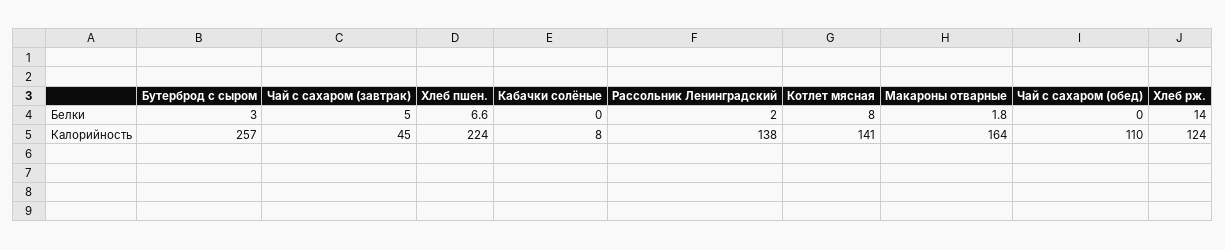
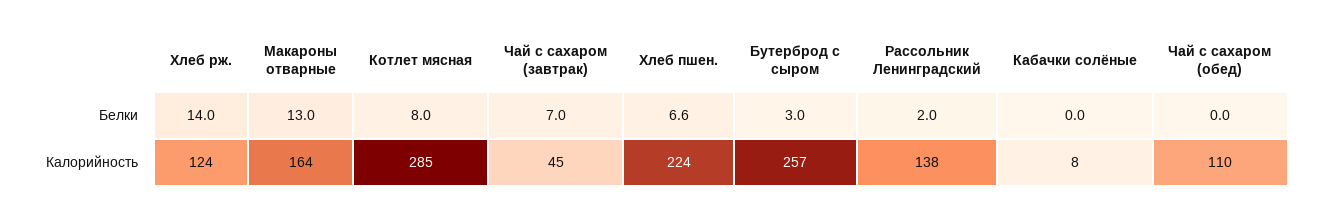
  {
    "Бутерброд с сыром": {
      "Белки": 3,
      "Калорийность": 257
    },
    "Чай с сахаром (завтрак)": {
-     "Белки": 5,
+     "Белки": 7,
      "Калорийность": 45
    },
    "Хлеб пшен.": {
      "Белки": 6.6,
      "Калорийность": 224
    },
    "Кабачки солёные": {
      "Белки": 0,
      "Калорийность": 8
    },
    "Рассольник Ленинградский": {
      "Белки": 2,
      "Калорийность": 138
    },
    "Котлет мясная": {
      "Белки": 8,
-     "Калорийность": 141
+     "Калорийность": 285
    },
    "Макароны отварные": {
-     "Белки": 1.8,
+     "Белки": 13,
      "Калорийность": 164
    },
    "Чай с сахаром (обед)": {
      "Белки": 0,
      "Калорийность": 110
    },
    "Хлеб рж.": {
      "Белки": 14,
      "Калорийность": 124
    }
  }

